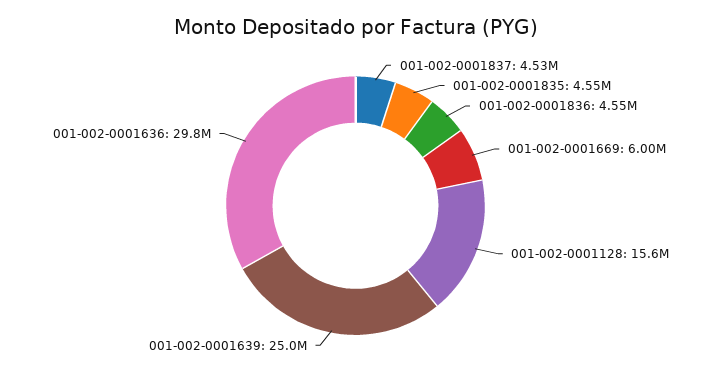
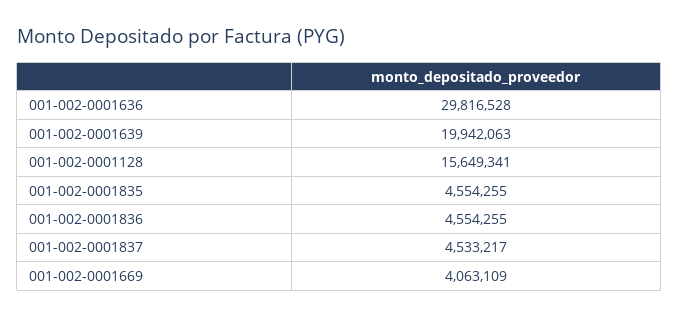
  {
    "001-002-0001837": 4533217,
    "001-002-0001835": 4554255,
    "001-002-0001836": 4554255,
-   "001-002-0001669": 6000000,
+   "001-002-0001669": 4063109,
    "001-002-0001128": 15649341,
-   "001-002-0001639": 25000000,
+   "001-002-0001639": 19942063,
    "001-002-0001636": 29816528
  }

